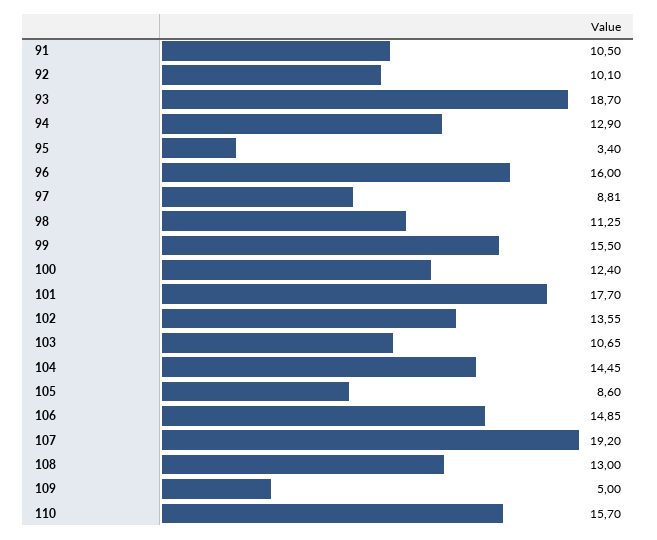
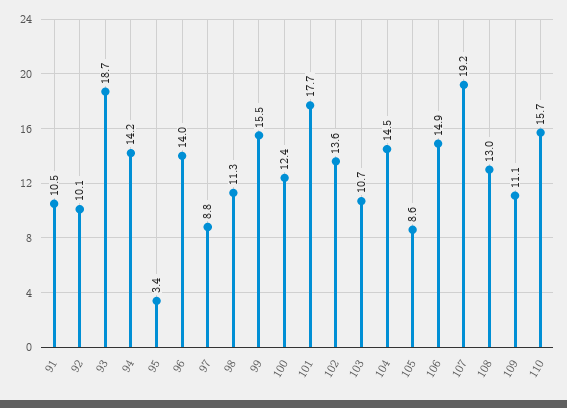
  {
    "91": 10.5,
    "92": 10.1,
    "93": 18.7,
-   "94": 12.9,
+   "94": 14.2,
    "95": 3.4,
-   "96": 16,
+   "96": 14,
    "97": 8.81,
    "98": 11.25,
    "99": 15.5,
    "100": 12.4,
    "101": 17.7,
    "102": 13.55,
    "103": 10.65,
    "104": 14.45,
    "105": 8.6,
    "106": 14.85,
    "107": 19.2,
    "108": 13,
-   "109": 5,
+   "109": 11.1,
    "110": 15.7
  }

